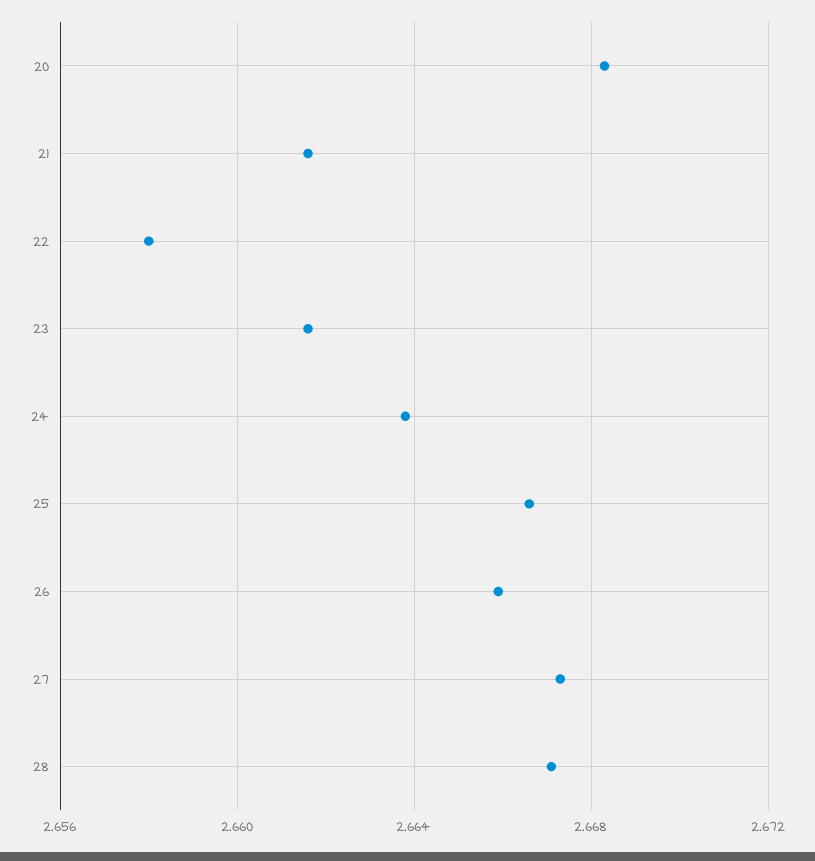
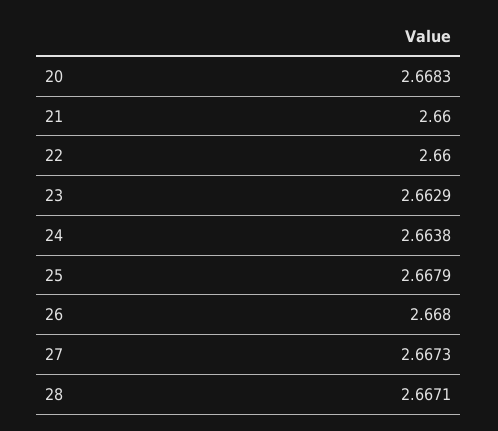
  {
    "20": 2.6683,
-   "21": 2.6615,
+   "21": 2.66,
-   "22": 2.658,
+   "22": 2.66,
-   "23": 2.6615,
+   "23": 2.6629,
    "24": 2.6638,
-   "25": 2.6665,
+   "25": 2.6679,
-   "26": 2.666,
+   "26": 2.668,
    "27": 2.6673,
    "28": 2.6671
  }

